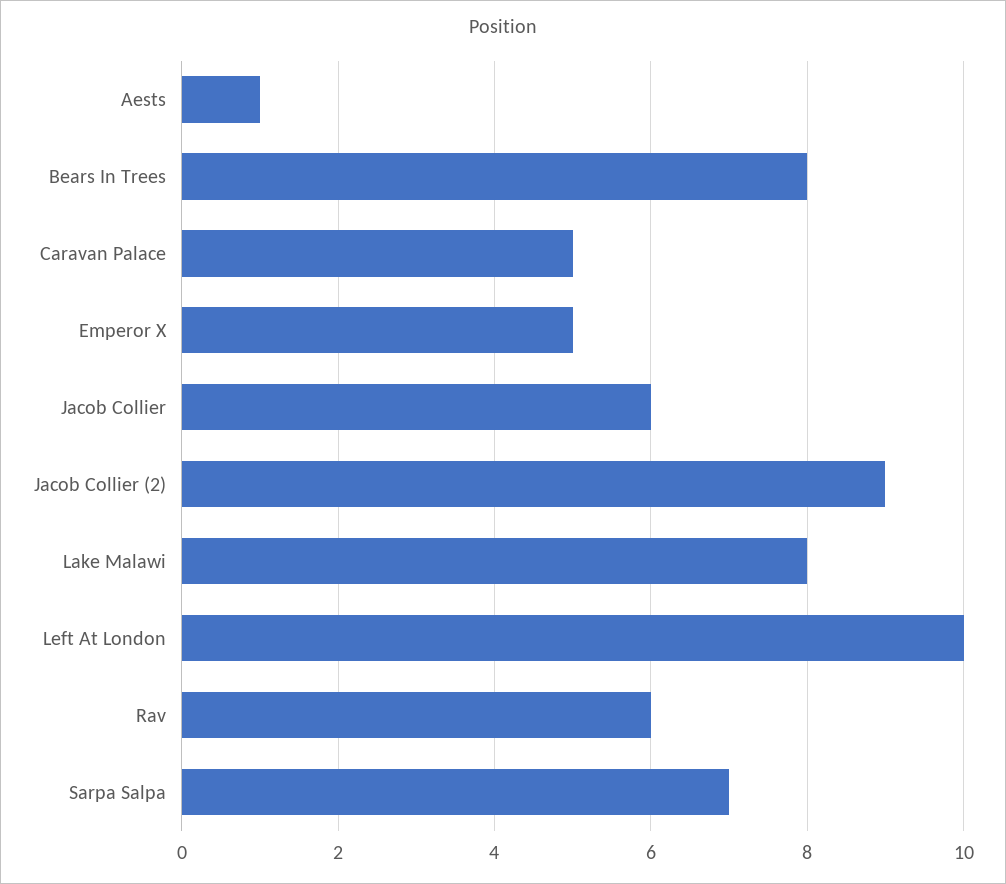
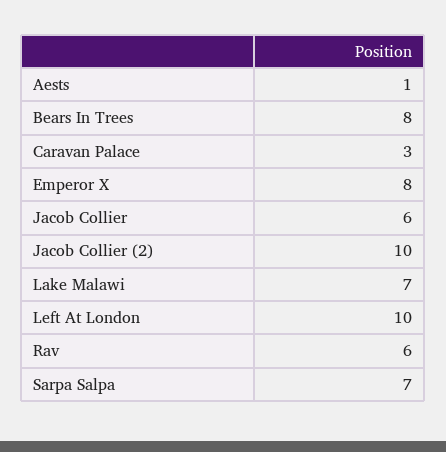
  {
    "Aests": 1,
    "Bears In Trees": 8,
-   "Caravan Palace": 5,
+   "Caravan Palace": 3,
-   "Emperor X": 5,
+   "Emperor X": 8,
    "Jacob Collier": 6,
-   "Jacob Collier (2)": 9,
+   "Jacob Collier (2)": 10,
-   "Lake Malawi": 8,
+   "Lake Malawi": 7,
    "Left At London": 10,
    "Rav": 6,
    "Sarpa Salpa": 7
  }

